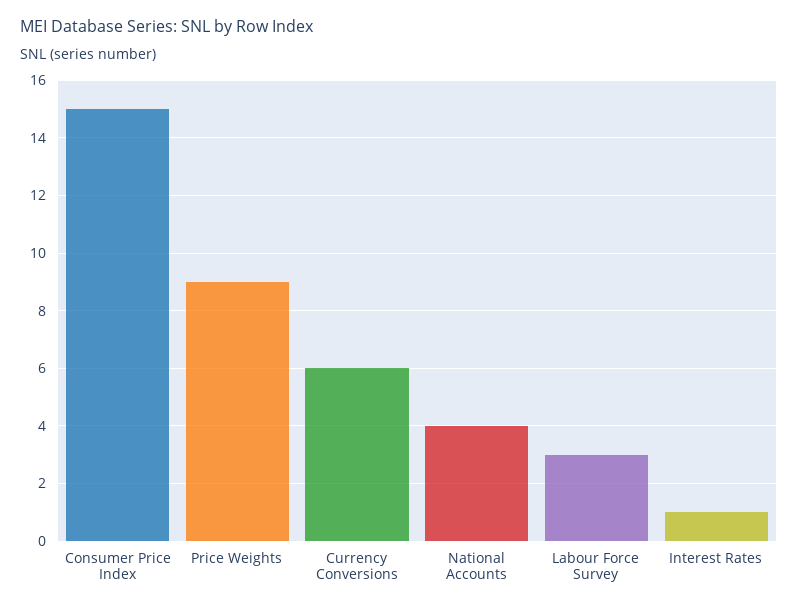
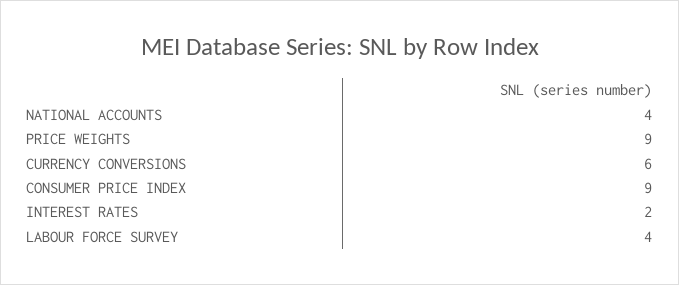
  {
-   "Consumer Price Index": 15,
+   "Consumer Price Index": 9,
    "Price Weights": 9,
    "Currency Conversions": 6,
    "National Accounts": 4,
-   "Labour Force Survey": 3,
+   "Labour Force Survey": 4,
-   "Interest Rates": 1
+   "Interest Rates": 2
  }

